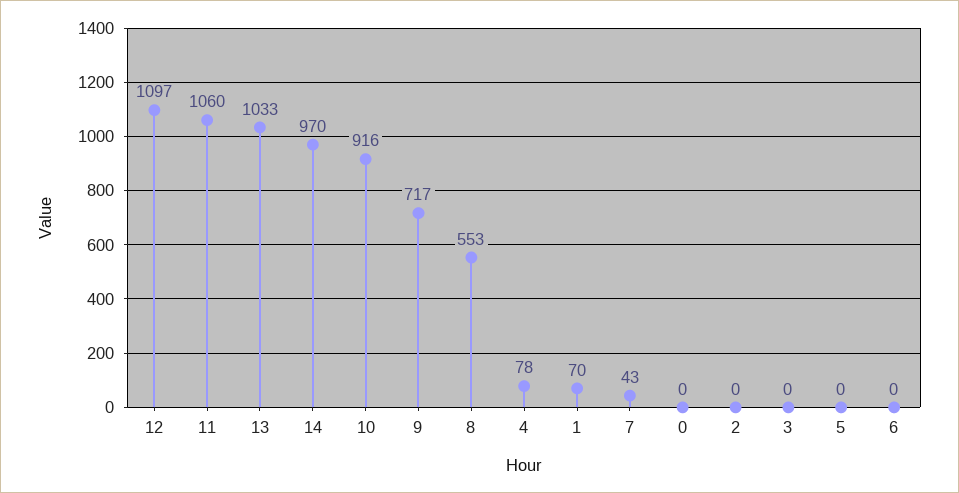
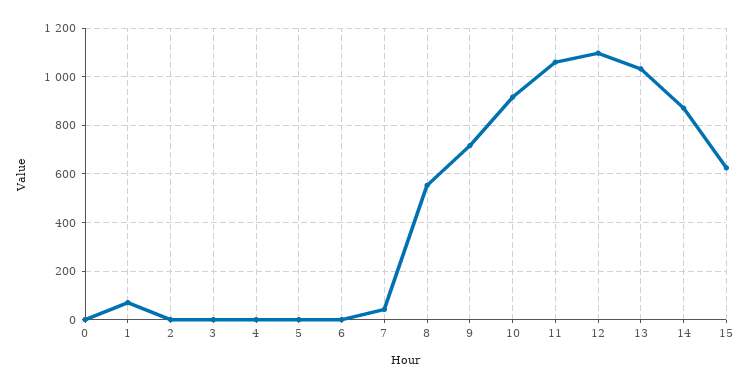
  {
    "12": 1097,
    "11": 1060,
    "13": 1033,
-   "14": 970,
+   "14": 875,
    "10": 916,
    "9": 717,
    "8": 553,
-   "4": 78,
+   "4": 0,
    "1": 70,
    "7": 43,
    "0": 0,
    "2": 0,
    "3": 0,
    "5": 0,
-   "6": 0
+   "6": 0,
+   "15": 625
  }

